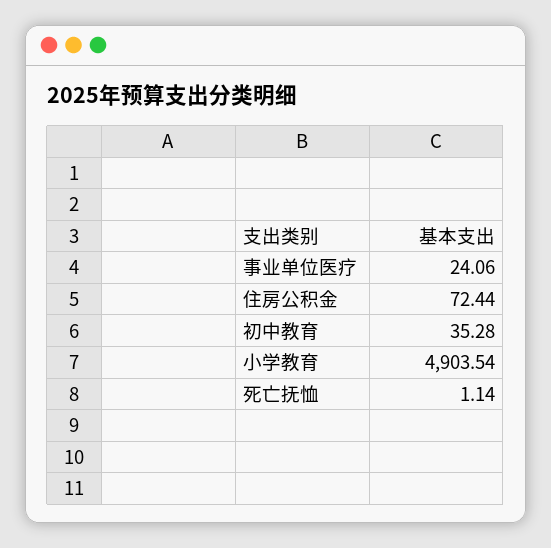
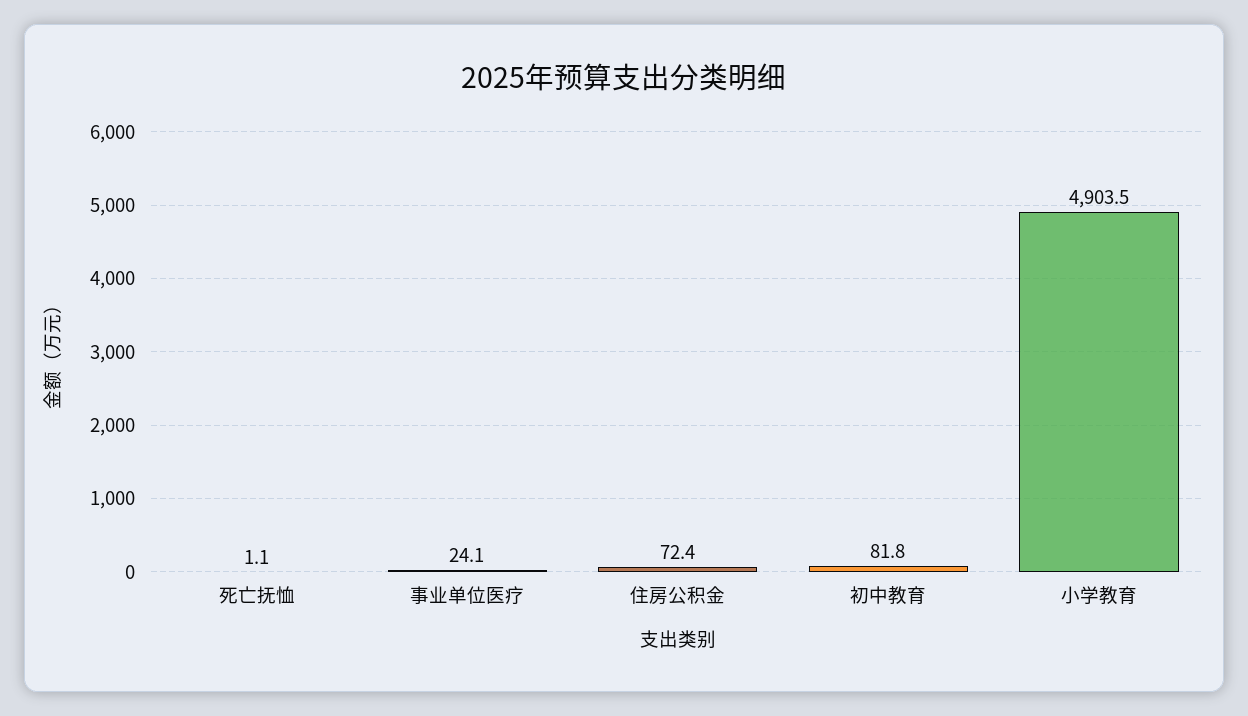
  {
    "事业单位医疗": 24.06,
    "住房公积金": 72.44,
-   "初中教育": 35.28,
+   "初中教育": 81.8,
    "小学教育": 4903.54,
    "死亡抚恤": 1.14
  }

